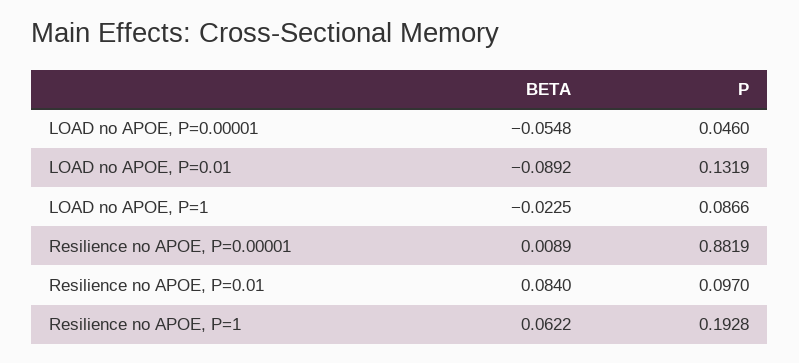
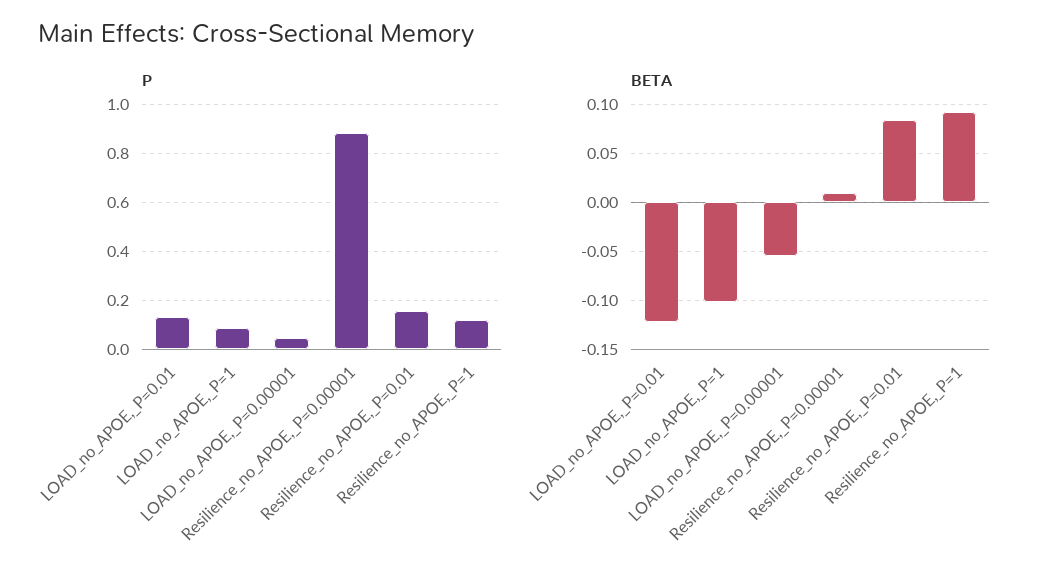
  {
    "BETA": {
      "LOAD no APOE, P=0.00001": -0.0548,
-     "LOAD no APOE, P=0.01": -0.0892,
+     "LOAD no APOE, P=0.01": -0.12,
-     "LOAD no APOE, P=1": -0.0225,
+     "LOAD no APOE, P=1": -0.1,
      "Resilience no APOE, P=0.00001": 0.0089,
      "Resilience no APOE, P=0.01": 0.084,
-     "Resilience no APOE, P=1": 0.0622
+     "Resilience no APOE, P=1": 0.09
    },
    "P": {
      "LOAD no APOE, P=0.00001": 0.046,
      "LOAD no APOE, P=0.01": 0.1319,
      "LOAD no APOE, P=1": 0.0866,
      "Resilience no APOE, P=0.00001": 0.8819,
-     "Resilience no APOE, P=0.01": 0.097,
+     "Resilience no APOE, P=0.01": 0.15,
-     "Resilience no APOE, P=1": 0.1928
+     "Resilience no APOE, P=1": 0.125
    }
  }

